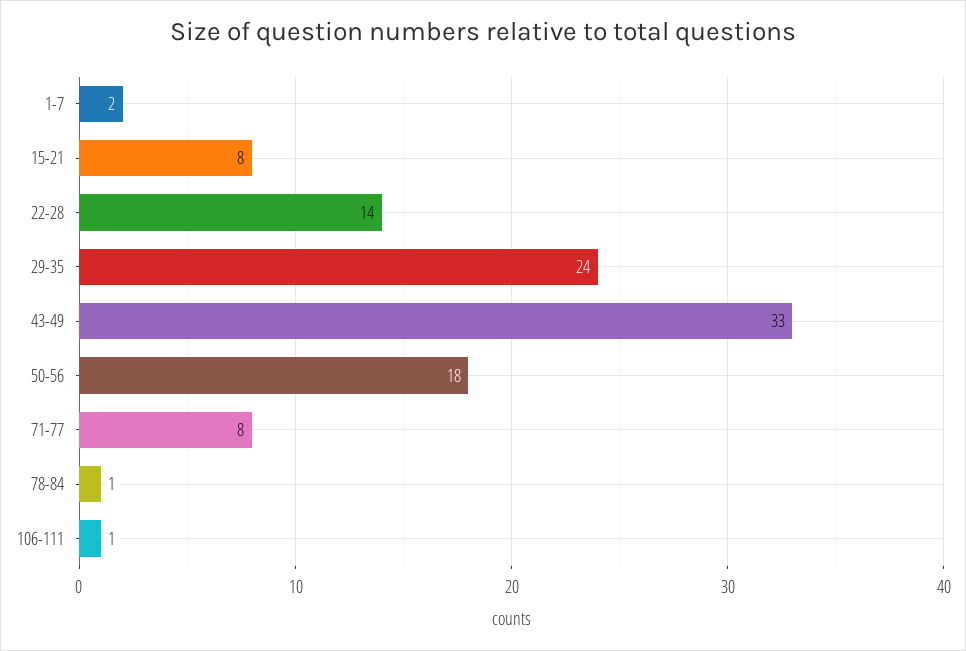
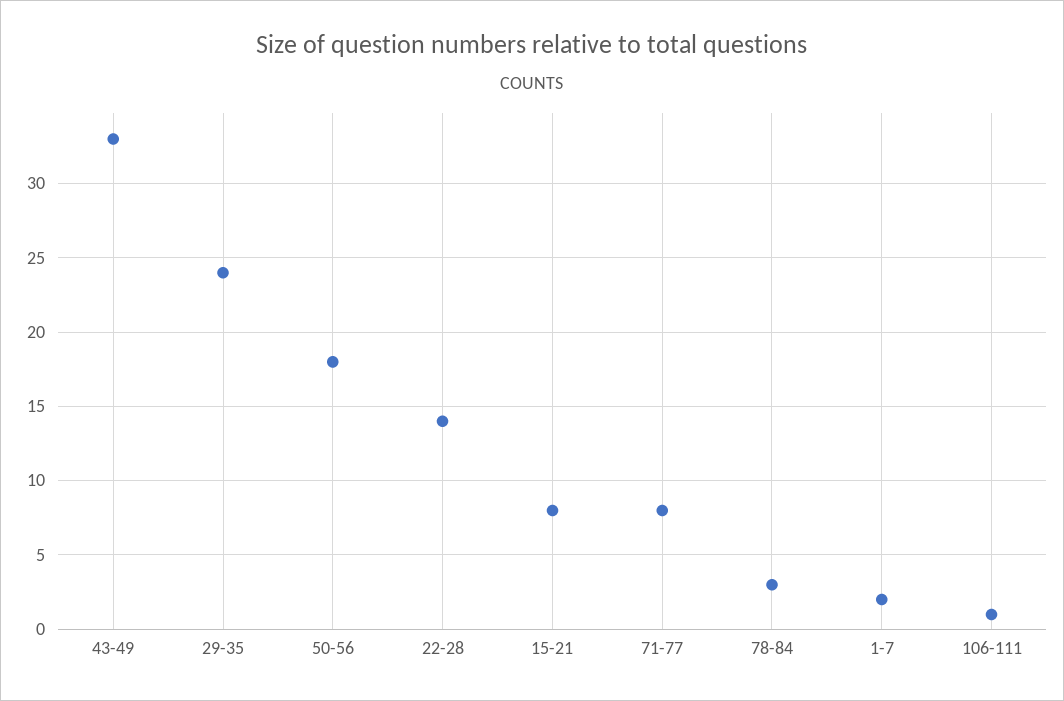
  {
    "1-7": 2,
    "15-21": 8,
    "22-28": 14,
    "29-35": 24,
    "43-49": 33,
    "50-56": 18,
    "71-77": 8,
-   "78-84": 1,
+   "78-84": 3,
    "106-111": 1
  }

